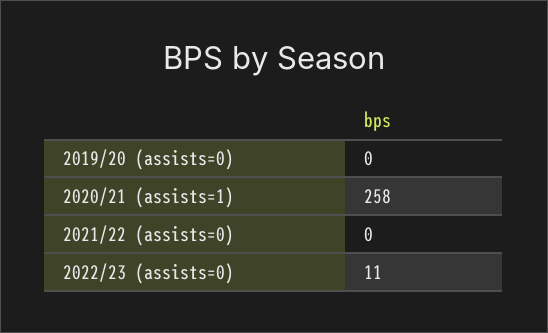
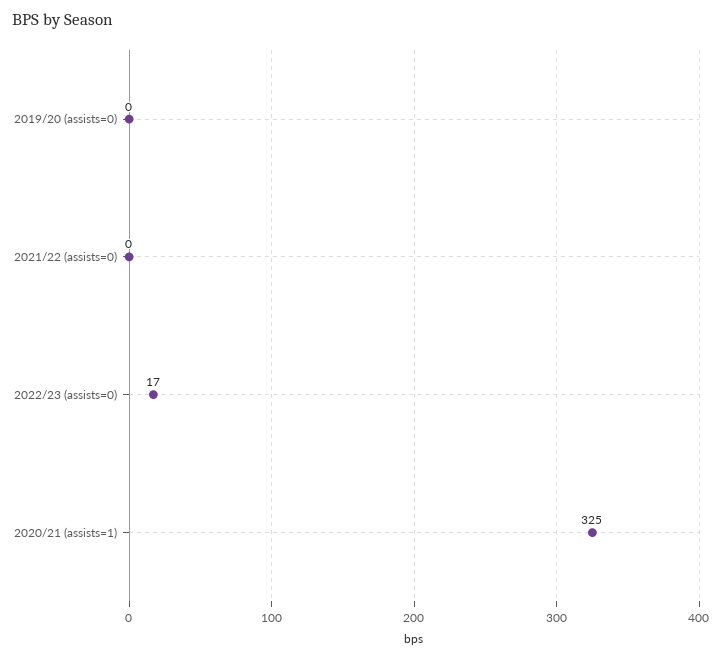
  {
    "2019/20 (assists=0)": 0,
-   "2020/21 (assists=1)": 258,
+   "2020/21 (assists=1)": 325,
    "2021/22 (assists=0)": 0,
-   "2022/23 (assists=0)": 11
+   "2022/23 (assists=0)": 17
  }

